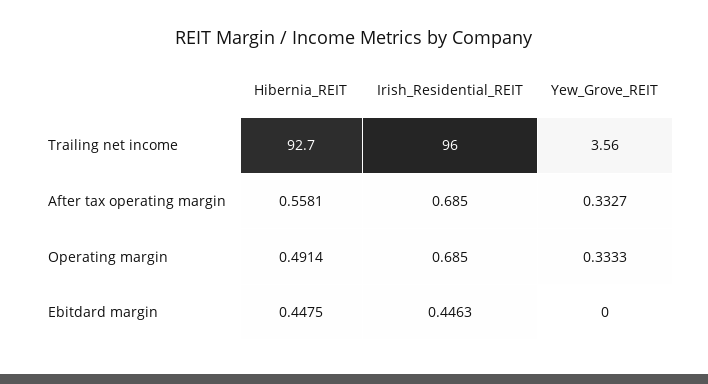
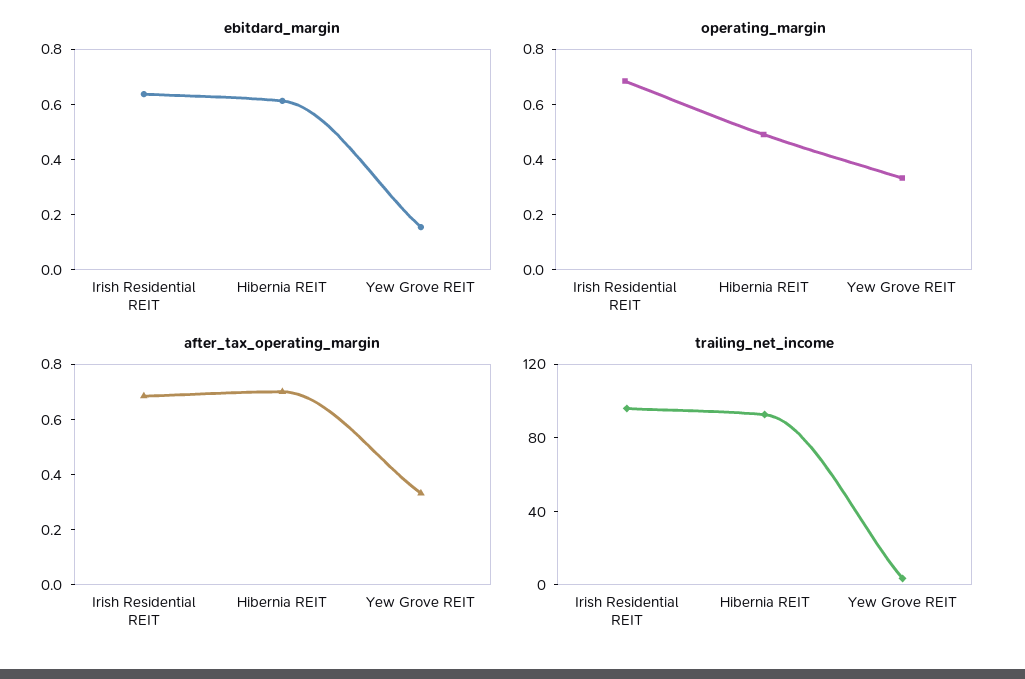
  {
    "Trailing net income": {
      "Hibernia_REIT": 92.7,
      "Irish_Residential_REIT": 96,
      "Yew_Grove_REIT": 3.56
    },
    "After tax operating margin": {
-     "Hibernia_REIT": 0.5581,
+     "Hibernia_REIT": 0.7,
      "Irish_Residential_REIT": 0.685,
      "Yew_Grove_REIT": 0.3327
    },
    "Operating margin": {
      "Hibernia_REIT": 0.4914,
      "Irish_Residential_REIT": 0.685,
      "Yew_Grove_REIT": 0.3333
    },
    "Ebitdard margin": {
-     "Hibernia_REIT": 0.4475,
+     "Hibernia_REIT": 0.6,
-     "Irish_Residential_REIT": 0.4463,
+     "Irish_Residential_REIT": 0.65,
-     "Yew_Grove_REIT": 0
+     "Yew_Grove_REIT": 0.15
    }
  }

